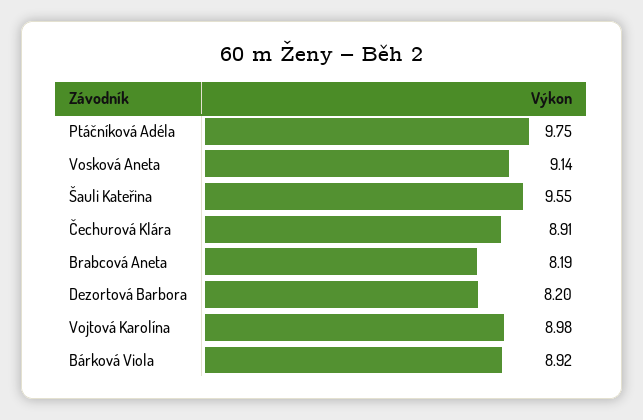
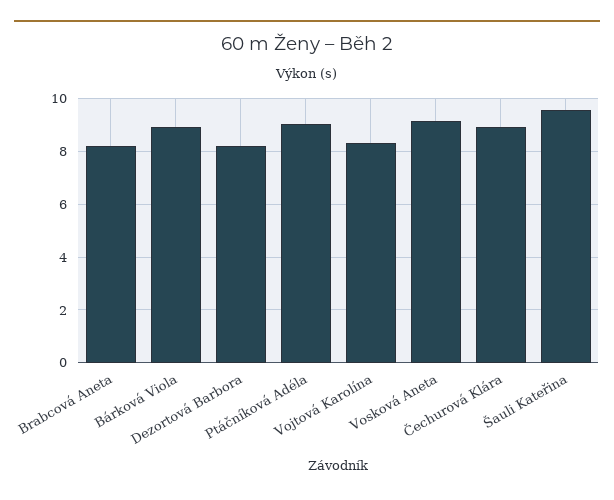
  {
-   "Ptáčníková Adéla": 9.75,
+   "Ptáčníková Adéla": 9,
    "Vosková Aneta": 9.14,
    "Šauli Kateřina": 9.55,
    "Čechurová Klára": 8.91,
    "Brabcová Aneta": 8.19,
    "Dezortová Barbora": 8.2,
-   "Vojtová Karolína": 8.98,
+   "Vojtová Karolína": 8.25,
    "Bárková Viola": 8.92
  }

